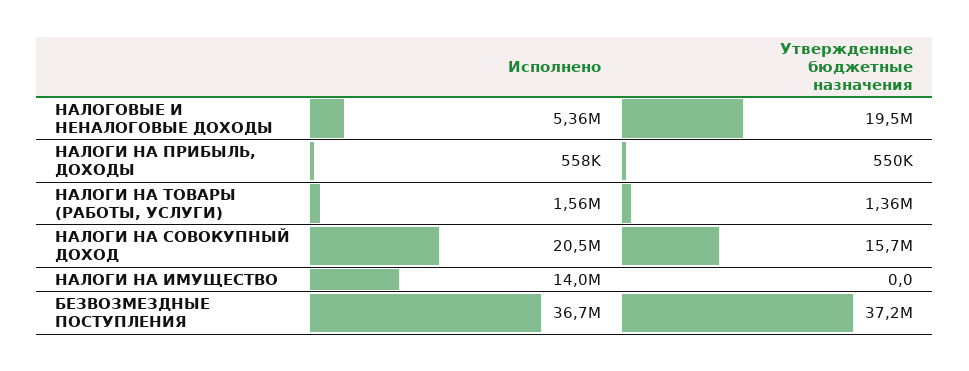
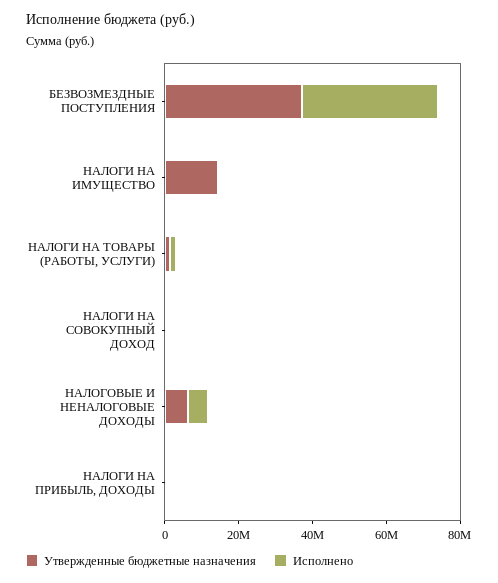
  {
    "Исполнено": {
      "НАЛОГОВЫЕ И НЕНАЛОГОВЫЕ ДОХОДЫ": 5360000,
      "НАЛОГИ НА ПРИБЫЛЬ, ДОХОДЫ": 558000,
      "НАЛОГИ НА ТОВАРЫ (РАБОТЫ, УСЛУГИ)": 1560000,
-     "НАЛОГИ НА СОВОКУПНЫЙ ДОХОД": 20500000,
+     "НАЛОГИ НА СОВОКУПНЫЙ ДОХОД": 0,
-     "НАЛОГИ НА ИМУЩЕСТВО": 14000000,
+     "НАЛОГИ НА ИМУЩЕСТВО": 0,
      "БЕЗВОЗМЕЗДНЫЕ ПОСТУПЛЕНИЯ": 36700000
    },
    "Утвержденные бюджетные назначения": {
-     "НАЛОГОВЫЕ И НЕНАЛОГОВЫЕ ДОХОДЫ": 19500000,
+     "НАЛОГОВЫЕ И НЕНАЛОГОВЫЕ ДОХОДЫ": 5000000,
      "НАЛОГИ НА ПРИБЫЛЬ, ДОХОДЫ": 550000,
      "НАЛОГИ НА ТОВАРЫ (РАБОТЫ, УСЛУГИ)": 1360000,
-     "НАЛОГИ НА СОВОКУПНЫЙ ДОХОД": 15700000,
+     "НАЛОГИ НА СОВОКУПНЫЙ ДОХОД": 0,
-     "НАЛОГИ НА ИМУЩЕСТВО": 0,
+     "НАЛОГИ НА ИМУЩЕСТВО": 15000000,
      "БЕЗВОЗМЕЗДНЫЕ ПОСТУПЛЕНИЯ": 37200000
    }
  }

